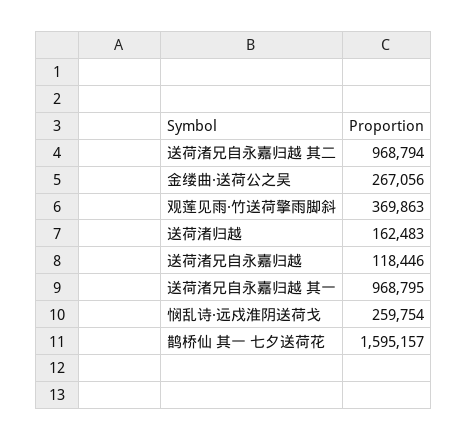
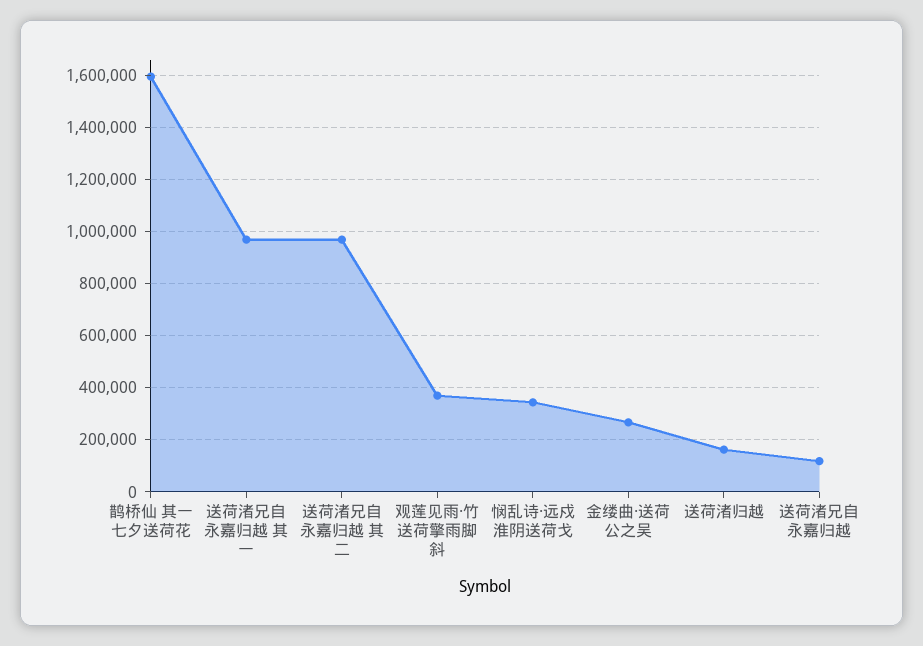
  {
    "送荷渚兄自永嘉归越 其二": 968794,
    "金缕曲·送荷公之吴": 267056,
    "观莲见雨·竹送荷擎雨脚斜": 369863,
    "送荷渚归越": 162483,
    "送荷渚兄自永嘉归越": 118446,
    "送荷渚兄自永嘉归越 其一": 968795,
-   "悯乱诗·远戍淮阴送荷戈": 259754,
+   "悯乱诗·远戍淮阴送荷戈": 350000,
    "鹊桥仙 其一 七夕送荷花": 1595157
  }

